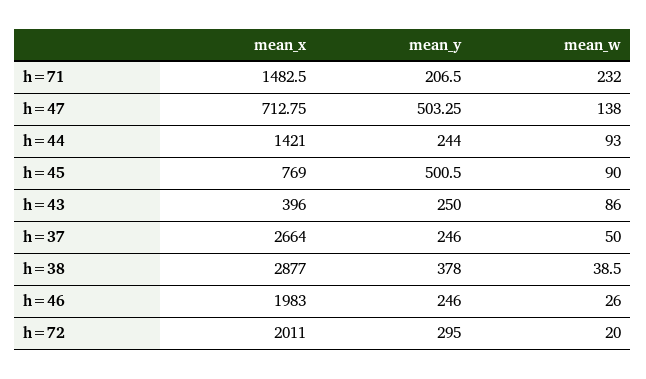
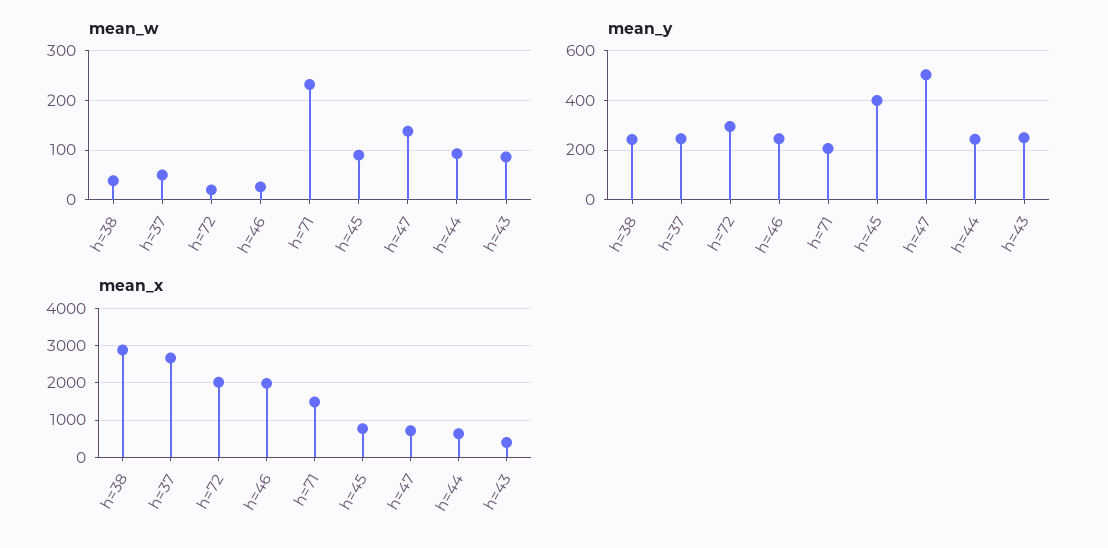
  {
    "mean_x": {
      "h=71": 1482.5,
      "h=47": 712.75,
-     "h=44": 1421,
+     "h=44": 600,
      "h=45": 769,
      "h=43": 396,
      "h=37": 2664,
      "h=38": 2877,
      "h=46": 1983,
      "h=72": 2011
    },
    "mean_y": {
      "h=71": 206.5,
      "h=47": 503.25,
      "h=44": 244,
-     "h=45": 500.5,
+     "h=45": 400,
      "h=43": 250,
      "h=37": 246,
-     "h=38": 378,
+     "h=38": 250,
      "h=46": 246,
      "h=72": 295
    },
    "mean_w": {
      "h=71": 232,
      "h=47": 138,
      "h=44": 93,
      "h=45": 90,
      "h=43": 86,
      "h=37": 50,
      "h=38": 38.5,
      "h=46": 26,
      "h=72": 20
    }
  }

